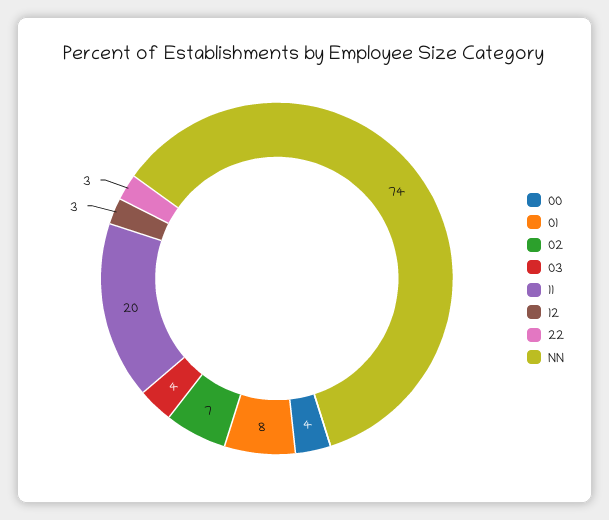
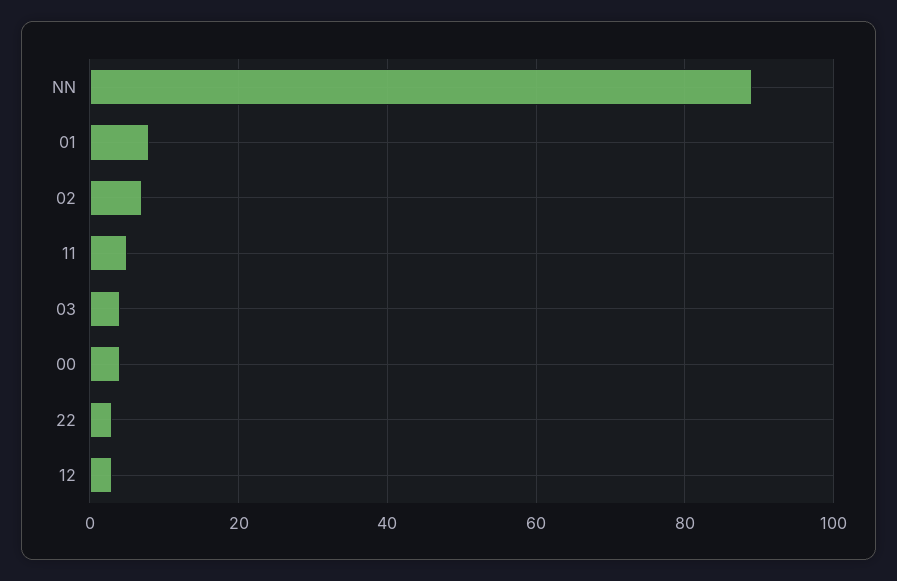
  {
    "00": 4,
    "01": 8,
    "02": 7,
    "03": 4,
-   "11": 20,
+   "11": 5,
    "12": 3,
    "22": 3,
-   "NN": 74
+   "NN": 90
  }

